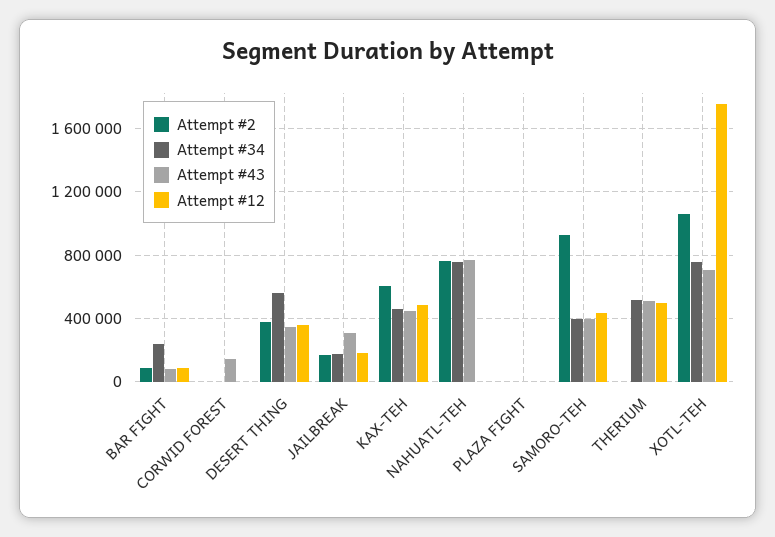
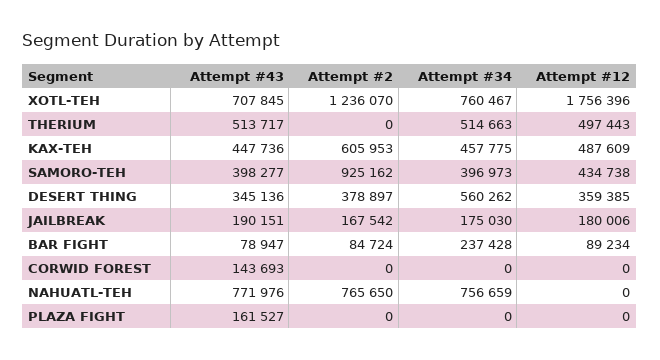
  {
    "Attempt #2": {
      "BAR FIGHT": 84724,
      "CORWID FOREST": 0,
      "DESERT THING": 378897,
      "JAILBREAK": 167542,
      "KAX-TEH": 605953,
      "NAHUATL-TEH": 765650,
      "PLAZA FIGHT": 0,
      "SAMORO-TEH": 925162,
      "THERIUM": 0,
-     "XOTL-TEH": 1050000
+     "XOTL-TEH": 1236070
    },
    "Attempt #34": {
      "BAR FIGHT": 237428,
      "CORWID FOREST": 0,
      "DESERT THING": 560262,
      "JAILBREAK": 175030,
      "KAX-TEH": 457775,
      "NAHUATL-TEH": 756659,
      "PLAZA FIGHT": 0,
      "SAMORO-TEH": 396973,
      "THERIUM": 514663,
      "XOTL-TEH": 760467
    },
    "Attempt #43": {
      "BAR FIGHT": 78947,
      "CORWID FOREST": 143693,
      "DESERT THING": 345136,
-     "JAILBREAK": 300000,
+     "JAILBREAK": 190151,
      "KAX-TEH": 447736,
      "NAHUATL-TEH": 771976,
-     "PLAZA FIGHT": 0,
+     "PLAZA FIGHT": 161527,
      "SAMORO-TEH": 398277,
      "THERIUM": 513717,
      "XOTL-TEH": 707845
    },
    "Attempt #12": {
      "BAR FIGHT": 89234,
      "CORWID FOREST": 0,
      "DESERT THING": 359385,
      "JAILBREAK": 180006,
      "KAX-TEH": 487609,
      "NAHUATL-TEH": 0,
      "PLAZA FIGHT": 0,
      "SAMORO-TEH": 434738,
      "THERIUM": 497443,
      "XOTL-TEH": 1756396
    }
  }

